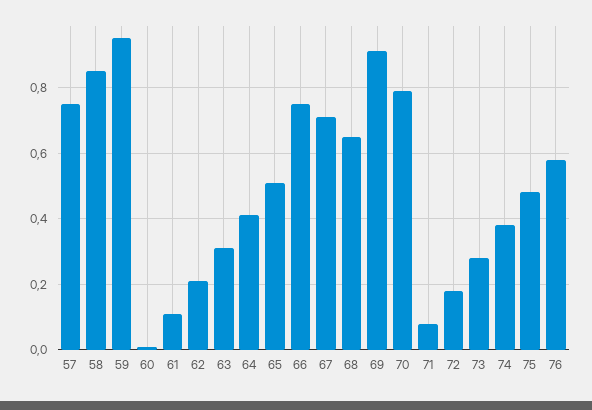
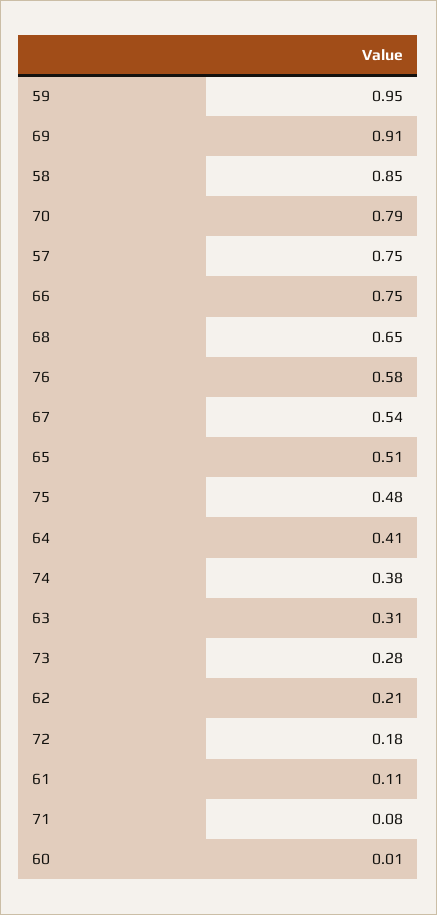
  {
    "57": 0.75,
    "58": 0.85,
    "59": 0.95,
    "60": 0.01,
    "61": 0.11,
    "62": 0.21,
    "63": 0.31,
    "64": 0.41,
    "65": 0.51,
    "66": 0.75,
-   "67": 0.7,
+   "67": 0.54,
    "68": 0.65,
    "69": 0.91,
    "70": 0.79,
    "71": 0.08,
    "72": 0.18,
    "73": 0.28,
    "74": 0.38,
    "75": 0.48,
    "76": 0.58
  }

